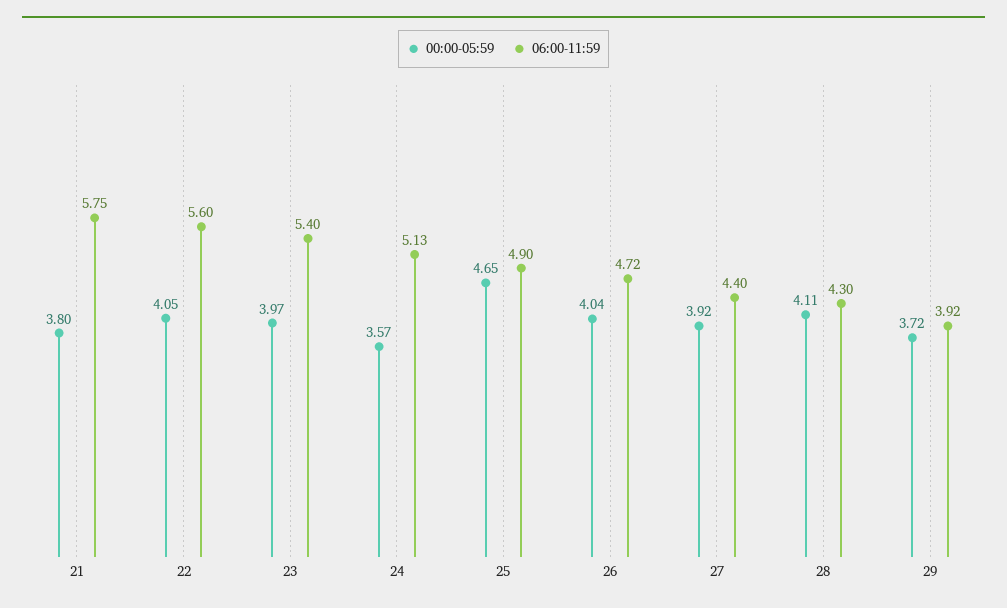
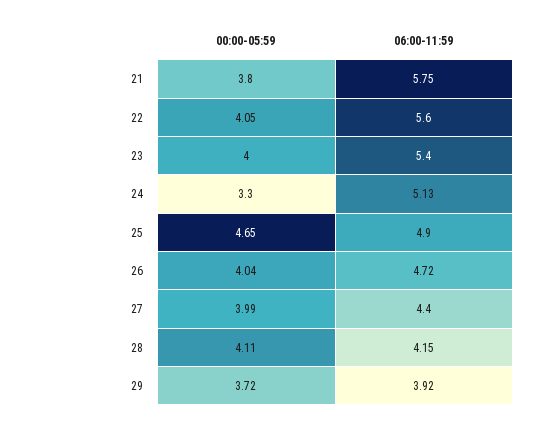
  {
    "00:00-05:59": {
      "21": 3.8,
      "22": 4.05,
-     "23": 3.97,
+     "23": 4,
-     "24": 3.57,
+     "24": 3.3,
      "25": 4.65,
      "26": 4.04,
-     "27": 3.92,
+     "27": 3.99,
      "28": 4.11,
      "29": 3.72
    },
    "06:00-11:59": {
      "21": 5.75,
      "22": 5.6,
      "23": 5.4,
      "24": 5.13,
      "25": 4.9,
      "26": 4.72,
      "27": 4.4,
-     "28": 4.3,
+     "28": 4.15,
      "29": 3.92
    }
  }

